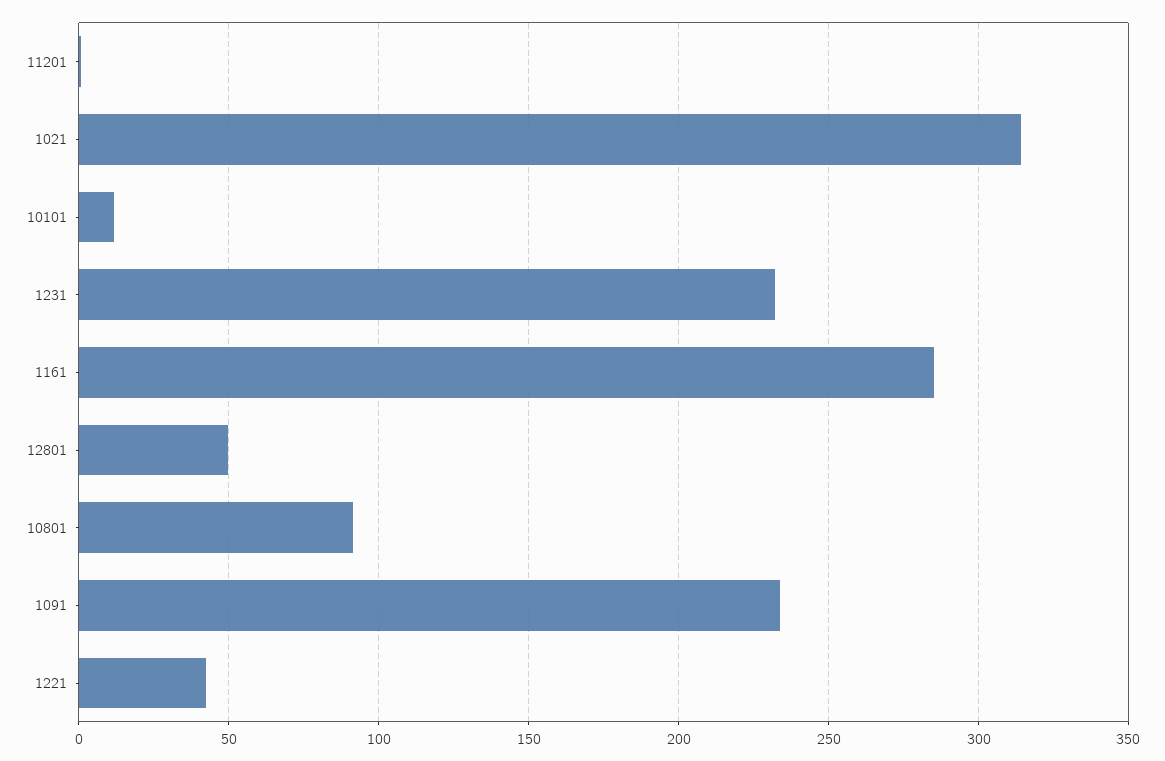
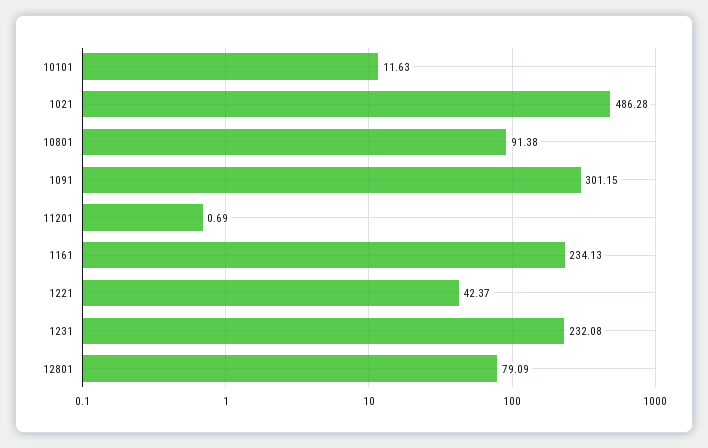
  {
    "11201": 0.69,
-   "1021": 315,
+   "1021": 486.28,
    "10101": 11.63,
    "1231": 232.08,
-   "1161": 285,
+   "1161": 234.13,
-   "12801": 50,
+   "12801": 79.09,
    "10801": 91.38,
-   "1091": 235,
+   "1091": 301.15,
    "1221": 42.37
  }

